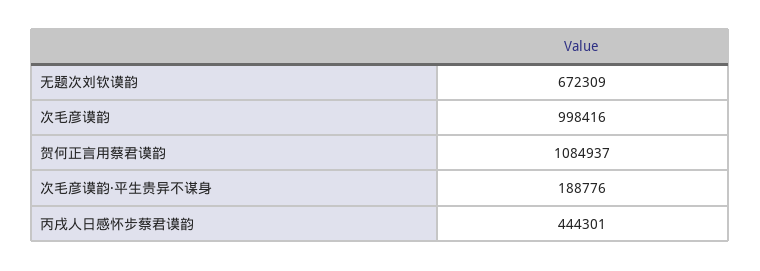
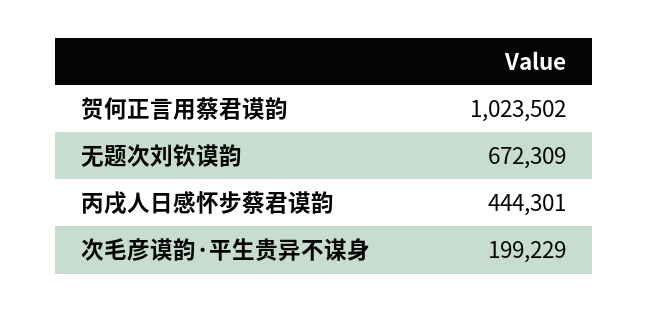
  {
    "无题次刘钦谟韵": 672309,
-   "次毛彦谟韵": 998416,
-   "贺何正言用蔡君谟韵": 1084937,
+   "贺何正言用蔡君谟韵": 1023502,
-   "次毛彦谟韵·平生贵异不谋身": 188776,
+   "次毛彦谟韵·平生贵异不谋身": 199229,
    "丙戌人日感怀步蔡君谟韵": 444301
  }

